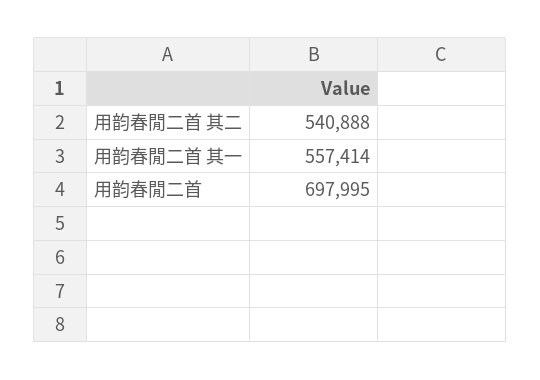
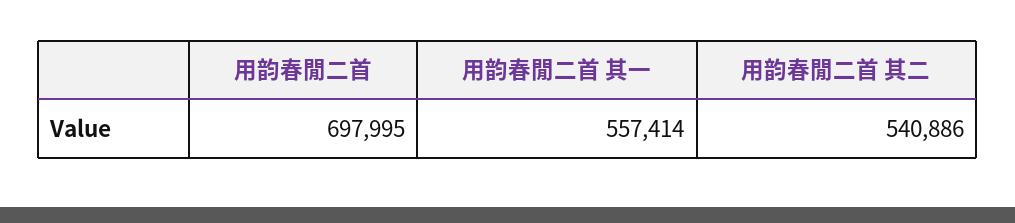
  {
-   "用韵春閒二首 其二": 540888,
+   "用韵春閒二首 其二": 540886,
    "用韵春閒二首 其一": 557414,
    "用韵春閒二首": 697995
  }

